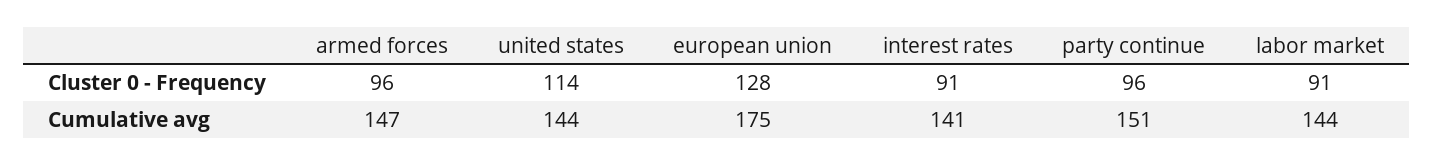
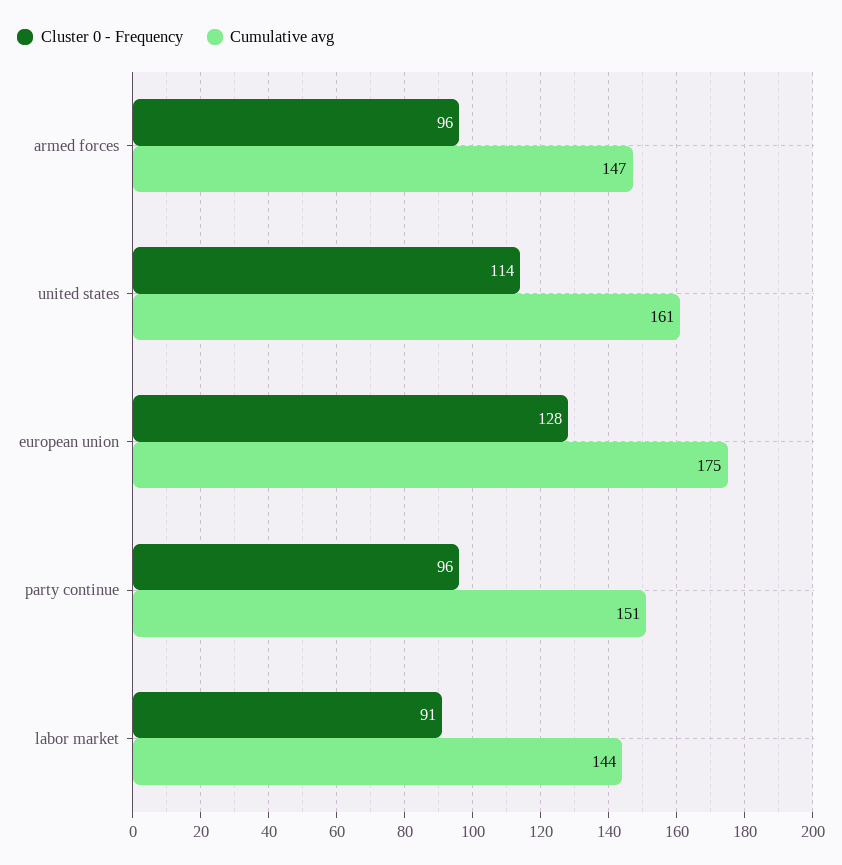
  {
    "Cluster 0 - Frequency": {
      "armed forces": 96,
      "united states": 114,
      "european union": 128,
-     "interest rates": 91,
      "party continue": 96,
      "labor market": 91
    },
    "Cumulative avg": {
      "armed forces": 147,
-     "united states": 144,
+     "united states": 161,
      "european union": 175,
-     "interest rates": 141,
      "party continue": 151,
      "labor market": 144
    }
  }

